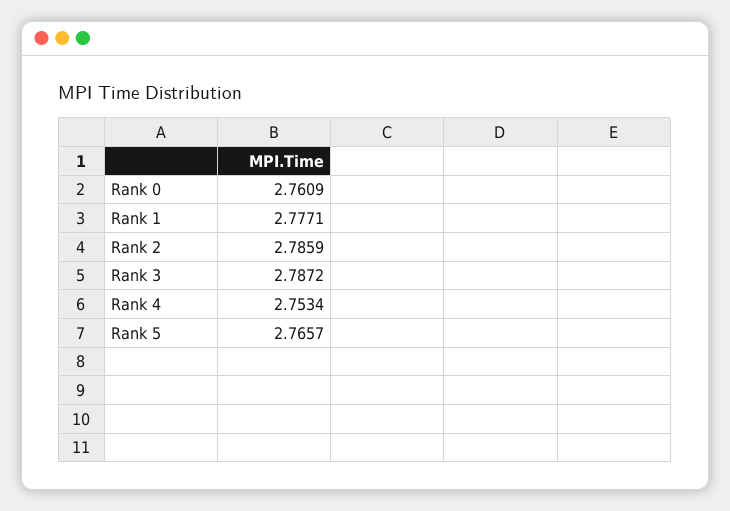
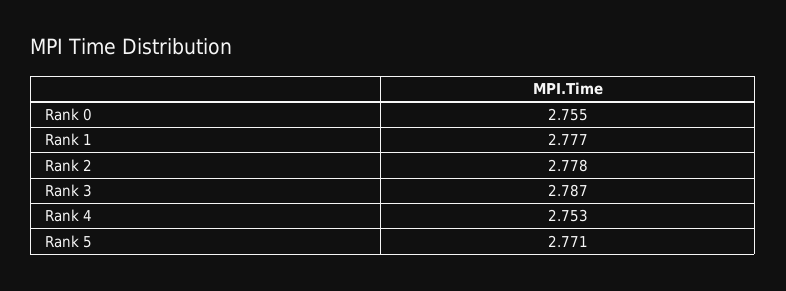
  {
-   "Rank 0": 2.7609,
+   "Rank 0": 2.755,
    "Rank 1": 2.7771,
-   "Rank 2": 2.7859,
+   "Rank 2": 2.778,
    "Rank 3": 2.7872,
    "Rank 4": 2.7534,
-   "Rank 5": 2.7657
+   "Rank 5": 2.771
  }

